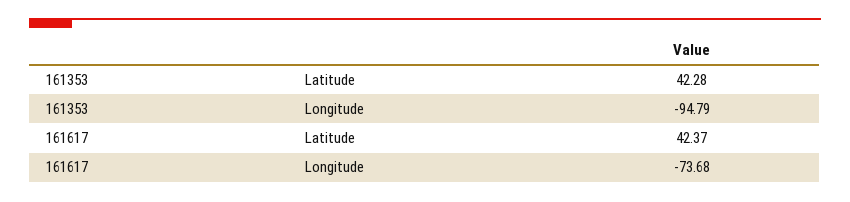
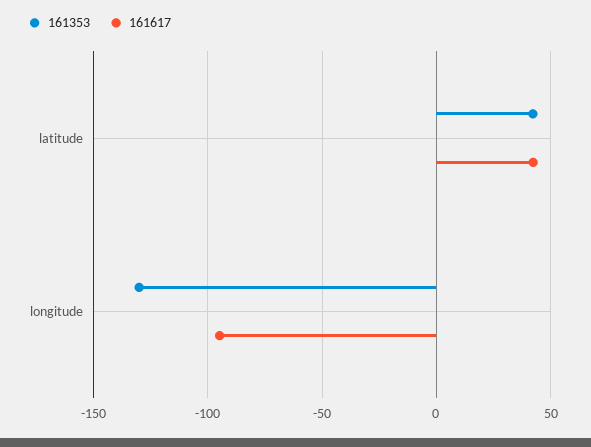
  {
    "161353": {
      "Latitude": 42.28,
-     "Longitude": -94.79
+     "Longitude": -130
    },
    "161617": {
      "Latitude": 42.37,
-     "Longitude": -73.68
+     "Longitude": -95
    }
  }

